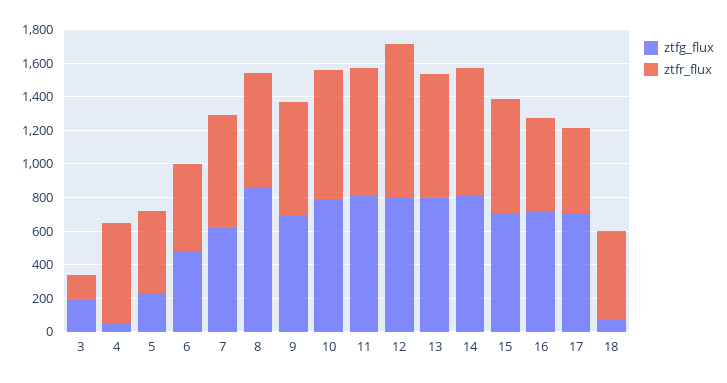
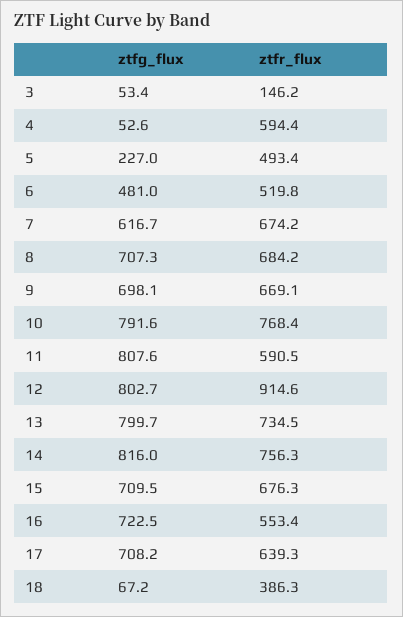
  {
    "ztfg_flux": {
-     "3": 200,
+     "3": 53.4,
      "4": 52.6,
      "5": 227,
      "6": 481,
      "7": 616.7,
-     "8": 850,
+     "8": 707.3,
      "9": 698.1,
      "10": 791.6,
      "11": 807.6,
      "12": 802.7,
      "13": 799.7,
      "14": 816,
      "15": 709.5,
      "16": 722.5,
      "17": 708.2,
      "18": 67.2
    },
    "ztfr_flux": {
      "3": 146.2,
      "4": 594.4,
      "5": 493.4,
      "6": 519.8,
      "7": 674.2,
      "8": 684.2,
      "9": 669.1,
      "10": 768.4,
-     "11": 750,
+     "11": 590.5,
      "12": 914.6,
      "13": 734.5,
      "14": 756.3,
      "15": 676.3,
      "16": 553.4,
-     "17": 500,
+     "17": 639.3,
-     "18": 550
+     "18": 386.3
    }
  }

